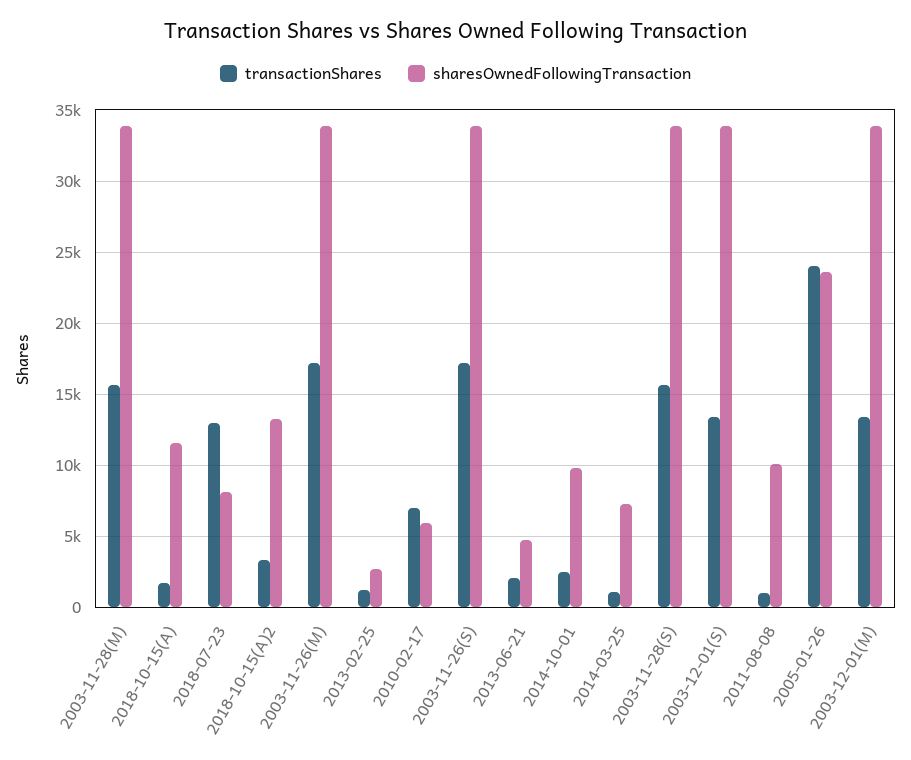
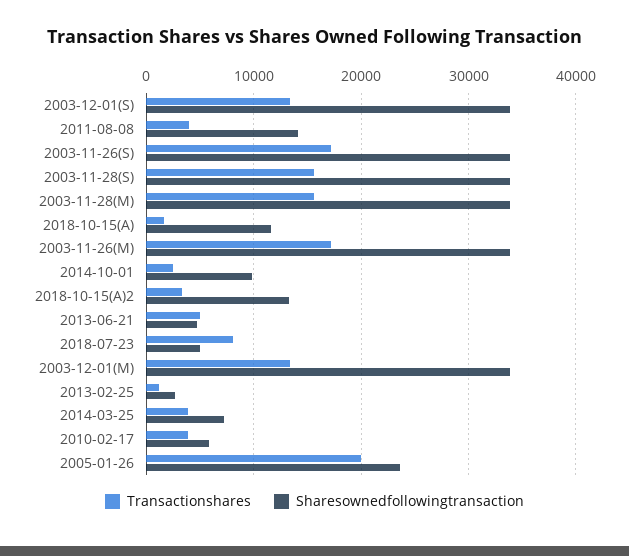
  {
    "transactionShares": {
      "2003-11-28(M)": 15500,
      "2018-10-15(A)": 1500,
-     "2018-07-23": 13000,
+     "2018-07-23": 8000,
      "2018-10-15(A)2": 3500,
      "2003-11-26(M)": 17000,
      "2013-02-25": 1000,
-     "2010-02-17": 7000,
+     "2010-02-17": 4000,
      "2003-11-26(S)": 17000,
-     "2013-06-21": 2000,
+     "2013-06-21": 5000,
      "2014-10-01": 2500,
-     "2014-03-25": 1000,
+     "2014-03-25": 4000,
      "2003-11-28(S)": 15500,
      "2003-12-01(S)": 13500,
-     "2011-08-08": 1000,
+     "2011-08-08": 4000,
-     "2005-01-26": 24000,
+     "2005-01-26": 20000,
      "2003-12-01(M)": 13500
    },
    "sharesOwnedFollowingTransaction": {
      "2003-11-28(M)": 34000,
      "2018-10-15(A)": 11500,
-     "2018-07-23": 8000,
+     "2018-07-23": 5000,
      "2018-10-15(A)2": 13500,
      "2003-11-26(M)": 34000,
      "2013-02-25": 2500,
      "2010-02-17": 6000,
      "2003-11-26(S)": 34000,
      "2013-06-21": 5000,
      "2014-10-01": 10000,
      "2014-03-25": 7500,
      "2003-11-28(S)": 34000,
      "2003-12-01(S)": 34000,
-     "2011-08-08": 10000,
+     "2011-08-08": 14000,
      "2005-01-26": 23500,
      "2003-12-01(M)": 34000
    }
  }

